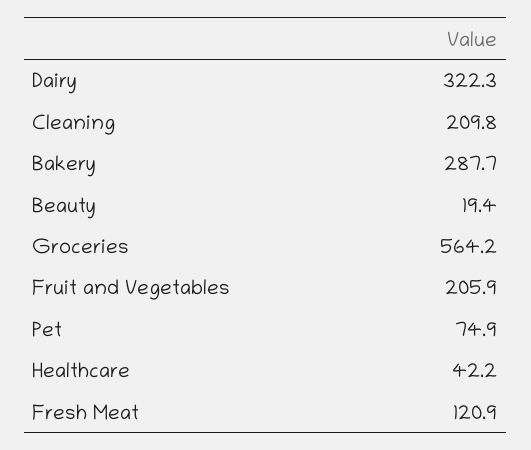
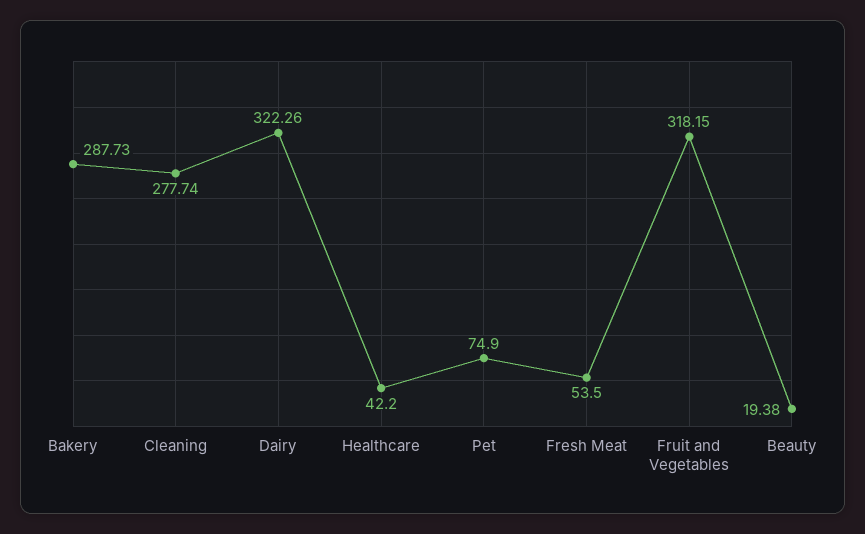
  {
    "Dairy": 322.26,
-   "Cleaning": 209.8,
+   "Cleaning": 277.74,
    "Bakery": 287.73,
    "Beauty": 19.38,
-   "Groceries": 564.2,
-   "Fruit and Vegetables": 205.9,
+   "Fruit and Vegetables": 318.15,
    "Pet": 74.9,
    "Healthcare": 42.2,
-   "Fresh Meat": 120.9
+   "Fresh Meat": 53.5
  }

